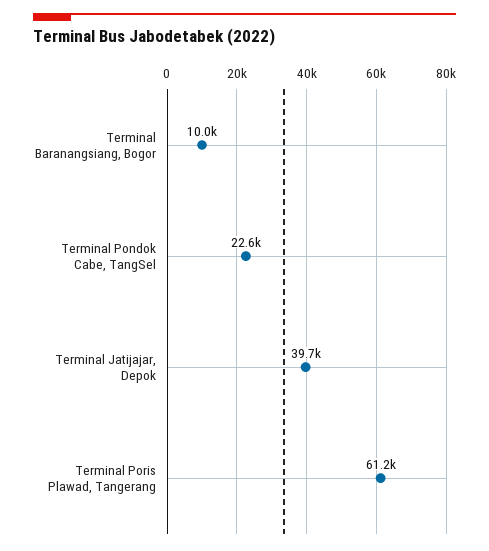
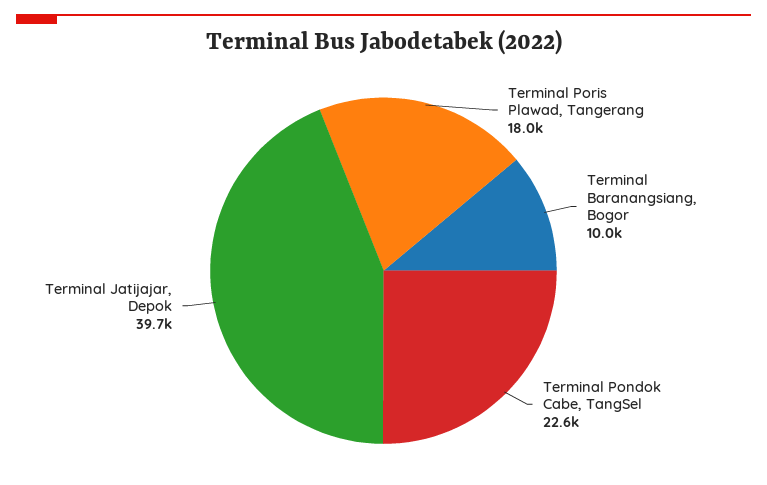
  {
    "Terminal Baranangsiang, Bogor": 10000,
    "Terminal Pondok Cabe, TangSel": 22600,
    "Terminal Jatijajar, Depok": 39700,
-   "Terminal Poris Plawad, Tangerang": 61200
+   "Terminal Poris Plawad, Tangerang": 18000
  }

